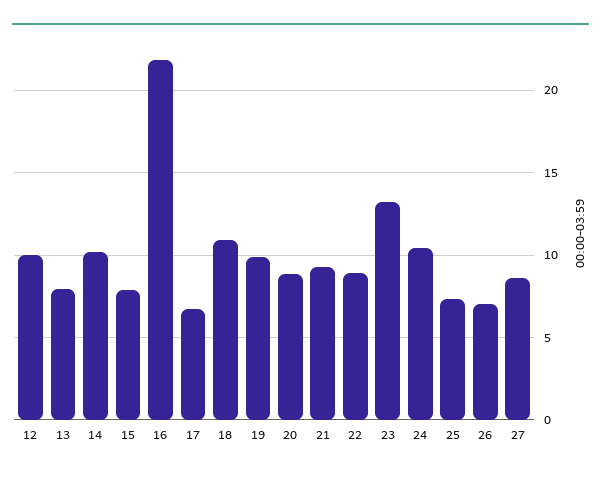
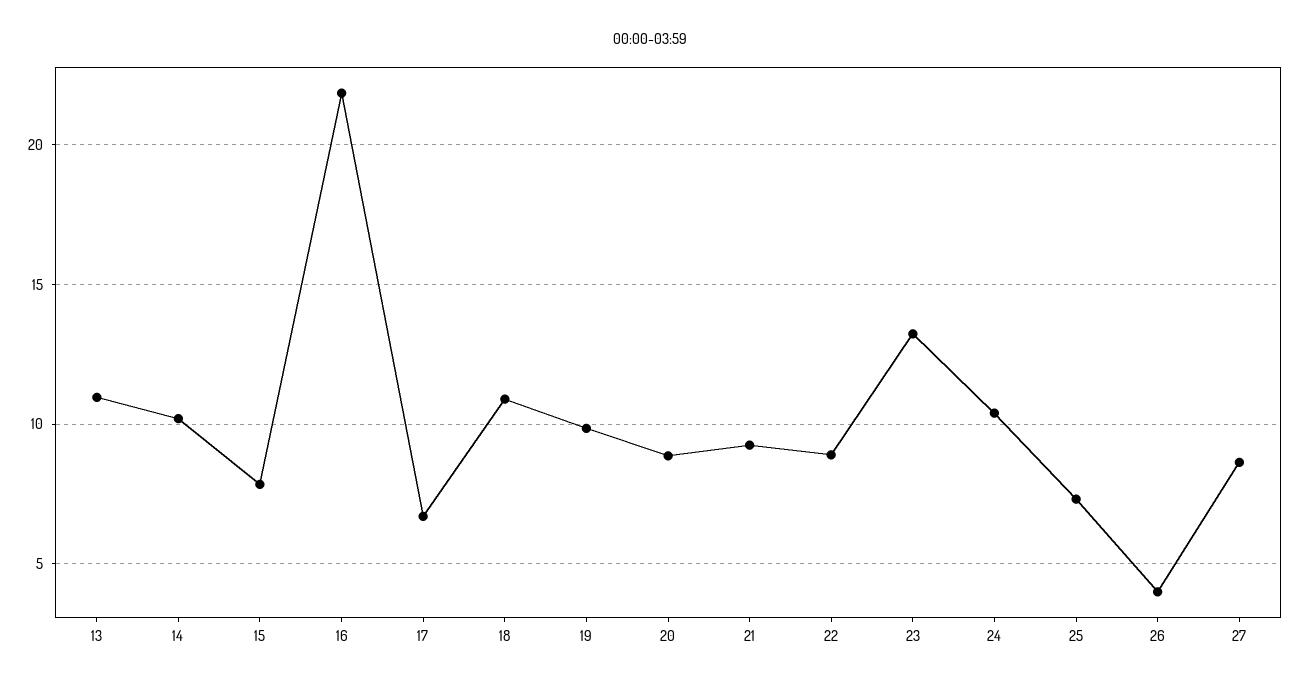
  {
-   "12": 10,
-   "13": 8,
+   "13": 11,
    "14": 10,
    "15": 8,
    "16": 22,
    "17": 6.5,
    "18": 11,
    "19": 10,
    "20": 9,
    "21": 9.5,
    "22": 9,
    "23": 13,
    "24": 10.5,
    "25": 7.5,
-   "26": 7,
+   "26": 4,
    "27": 8.5
  }

